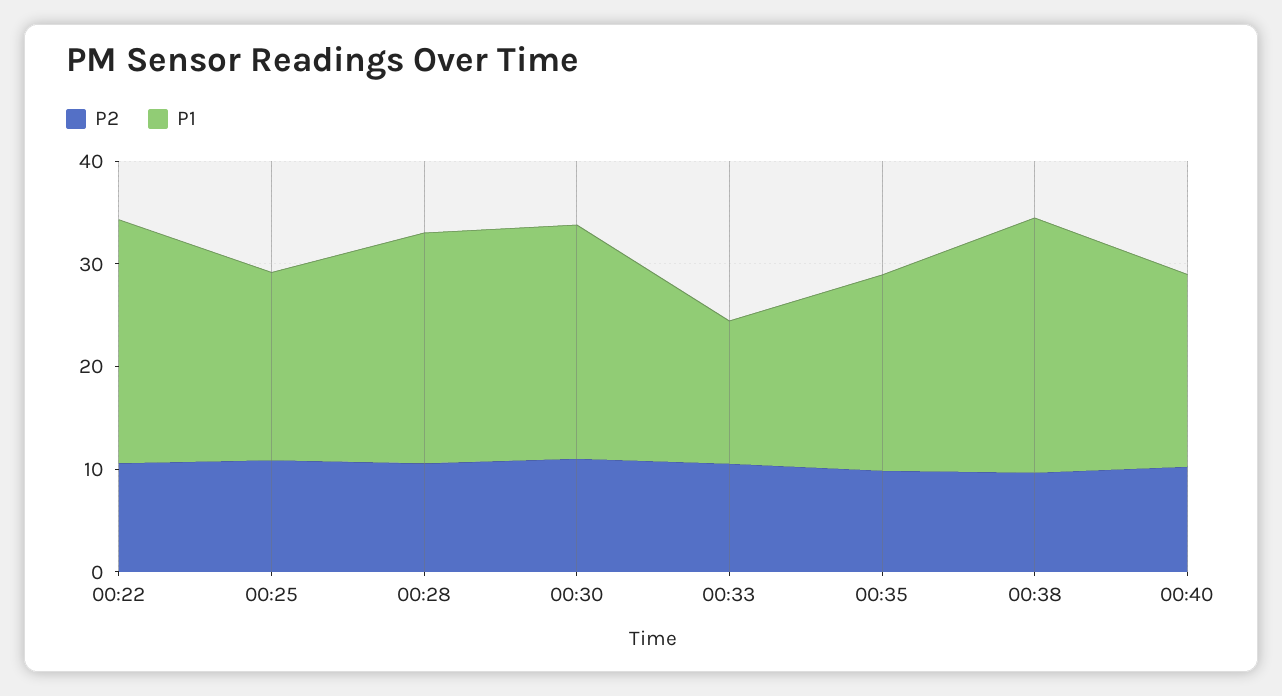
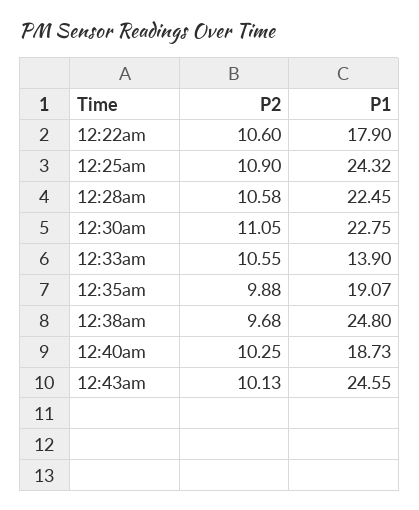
  {
    "P2": {
      "00:22": 10.6,
      "00:25": 10.9,
      "00:28": 10.58,
      "00:30": 11.05,
      "00:33": 10.55,
      "00:35": 9.88,
      "00:38": 9.68,
-     "00:40": 10.25
+     "00:40": 10.25,
+     "12:43am": 10.13
    },
    "P1": {
-     "00:22": 24,
+     "00:22": 17.9,
-     "00:25": 18,
+     "00:25": 24.32,
      "00:28": 22.45,
      "00:30": 22.75,
      "00:33": 13.9,
      "00:35": 19.07,
      "00:38": 24.8,
-     "00:40": 18.73
+     "00:40": 18.73,
+     "12:43am": 24.55
    }
  }

